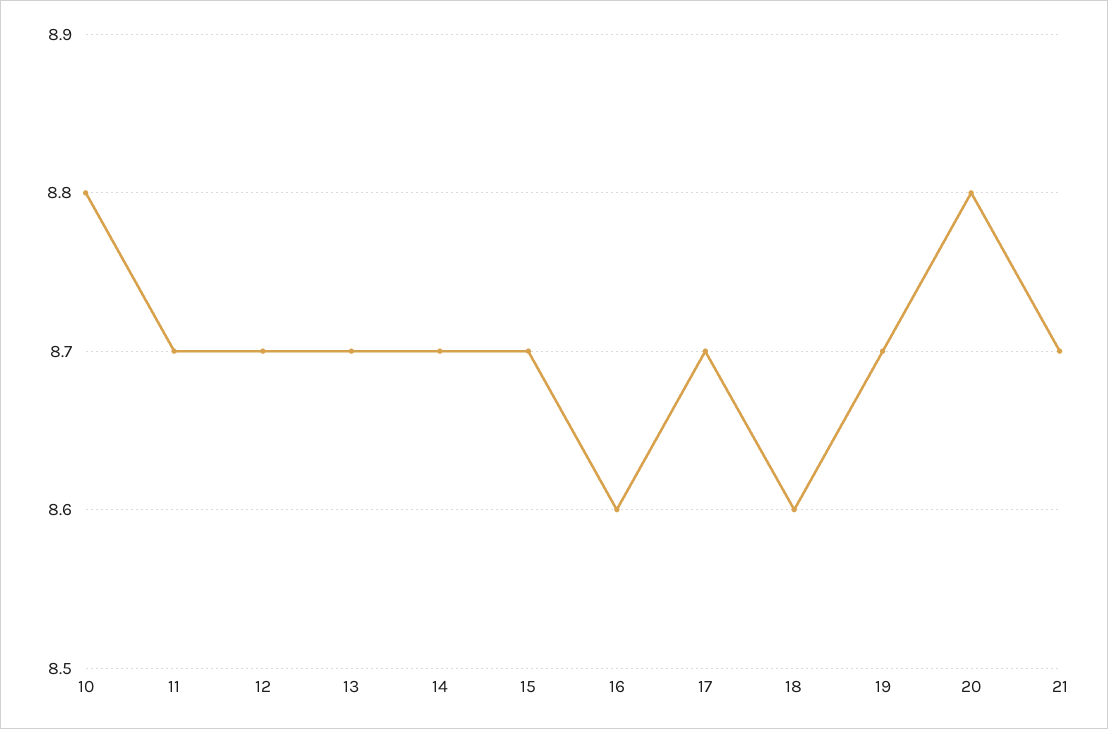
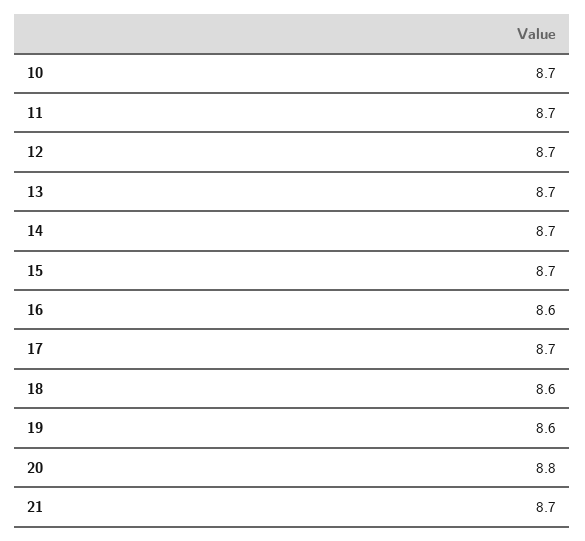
  {
-   "10": 8.8,
+   "10": 8.7,
    "11": 8.7,
    "12": 8.7,
    "13": 8.7,
    "14": 8.7,
    "15": 8.7,
    "16": 8.6,
    "17": 8.7,
    "18": 8.6,
-   "19": 8.7,
+   "19": 8.6,
    "20": 8.8,
    "21": 8.7
  }

